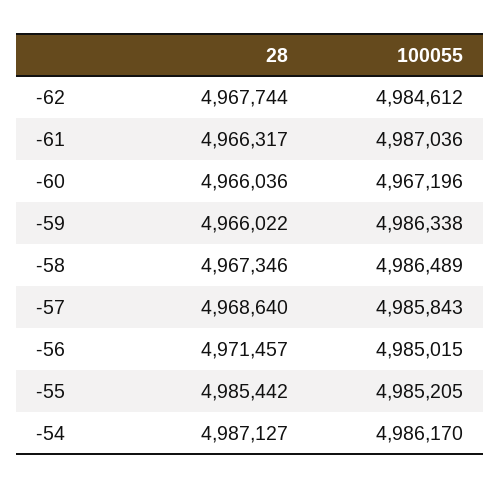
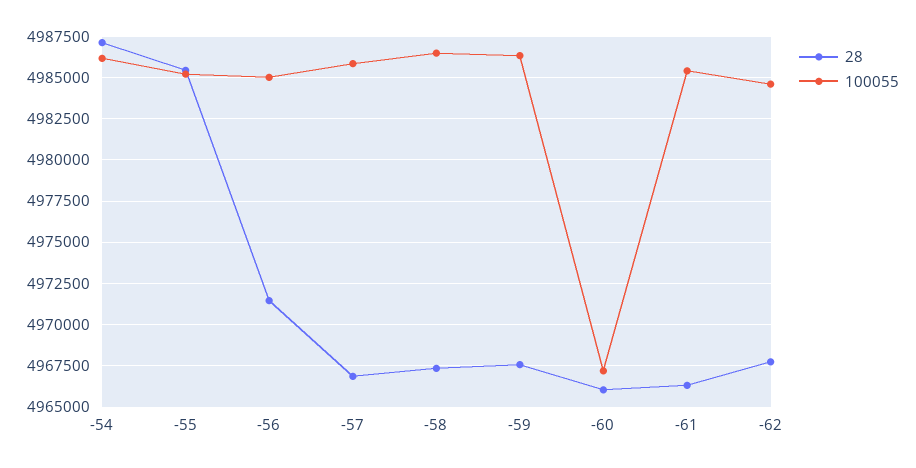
  {
    "28": {
      "-62": 4967744,
      "-61": 4966317,
      "-60": 4966036,
-     "-59": 4966022,
+     "-59": 4967500,
      "-58": 4967346,
-     "-57": 4968640,
+     "-57": 4967000,
      "-56": 4971457,
      "-55": 4985442,
      "-54": 4987127
    },
    "100055": {
      "-62": 4984612,
-     "-61": 4987036,
+     "-61": 4985500,
      "-60": 4967196,
      "-59": 4986338,
      "-58": 4986489,
      "-57": 4985843,
      "-56": 4985015,
      "-55": 4985205,
      "-54": 4986170
    }
  }

